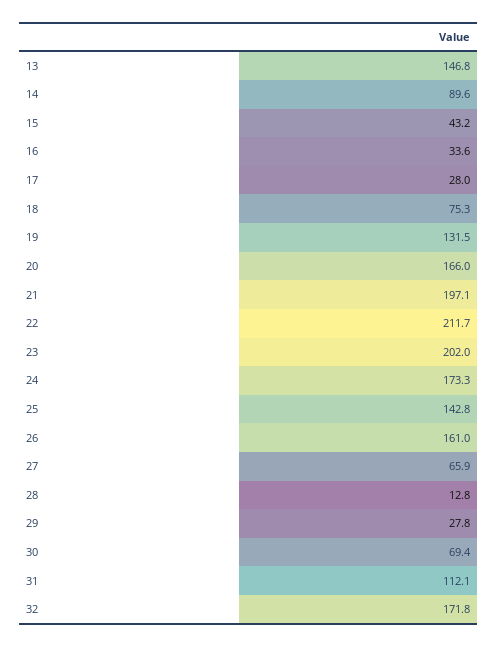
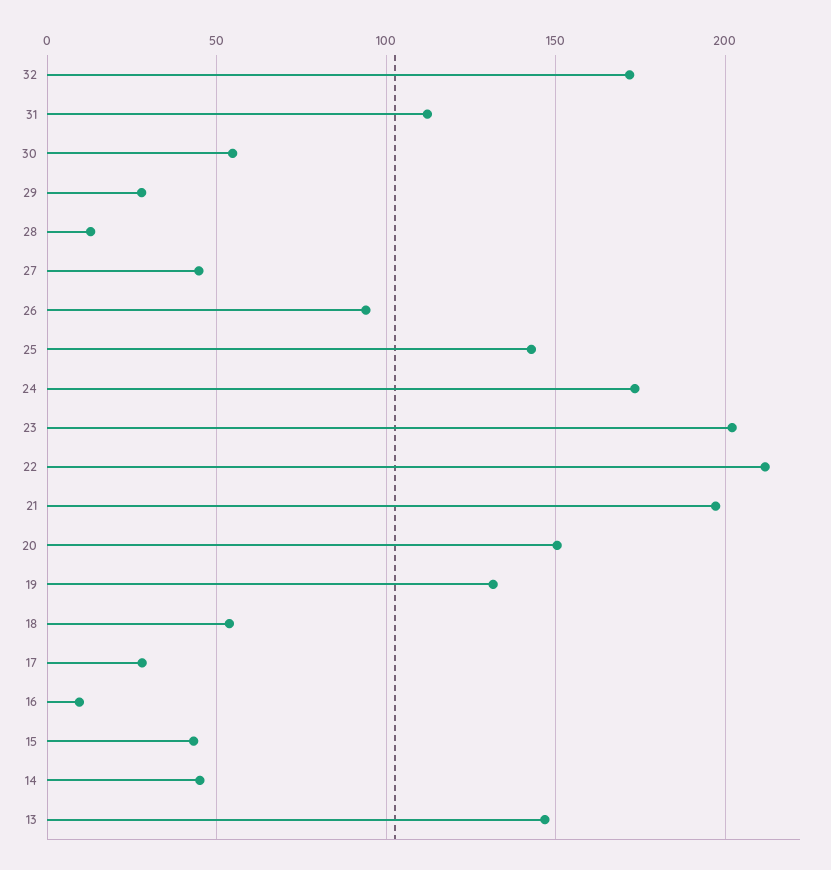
  {
    "13": 146.8,
-   "14": 89.6,
+   "14": 45,
    "15": 43.2,
-   "16": 33.6,
+   "16": 10,
    "17": 28,
-   "18": 75.3,
+   "18": 55,
    "19": 131.5,
-   "20": 166,
+   "20": 150,
    "21": 197.1,
    "22": 211.7,
    "23": 202,
    "24": 173.3,
    "25": 142.8,
-   "26": 161,
+   "26": 95,
-   "27": 65.9,
+   "27": 45,
    "28": 12.8,
    "29": 27.8,
-   "30": 69.4,
+   "30": 55,
    "31": 112.1,
    "32": 171.8
  }

